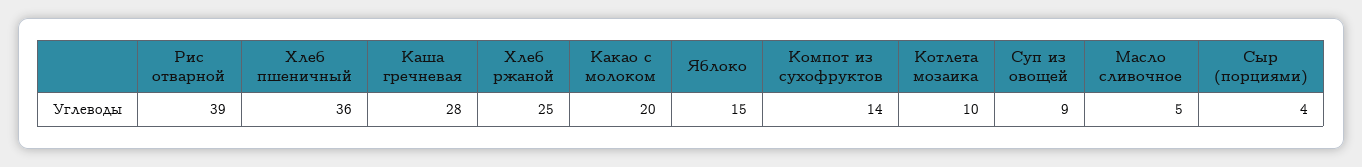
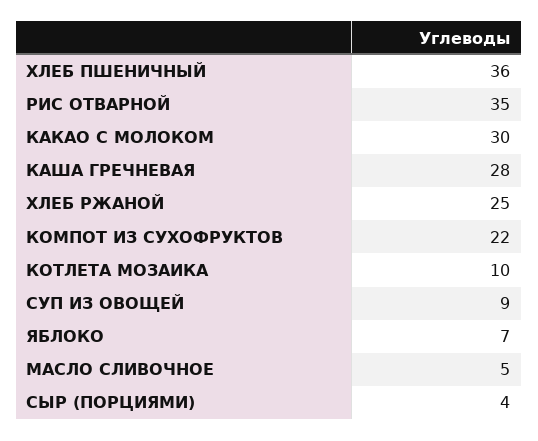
  {
-   "Рис отварной": 39,
+   "Рис отварной": 35,
    "Хлеб пшеничный": 36,
    "Каша гречневая": 28,
    "Хлеб ржаной": 25,
-   "Какао с молоком": 20,
+   "Какао с молоком": 30,
-   "Яблоко": 15,
+   "Яблоко": 7,
-   "Компот из сухофруктов": 14,
+   "Компот из сухофруктов": 22,
    "Котлета мозаика": 10,
    "Суп из овощей": 9,
    "Масло сливочное": 5,
    "Сыр (порциями)": 4
  }

